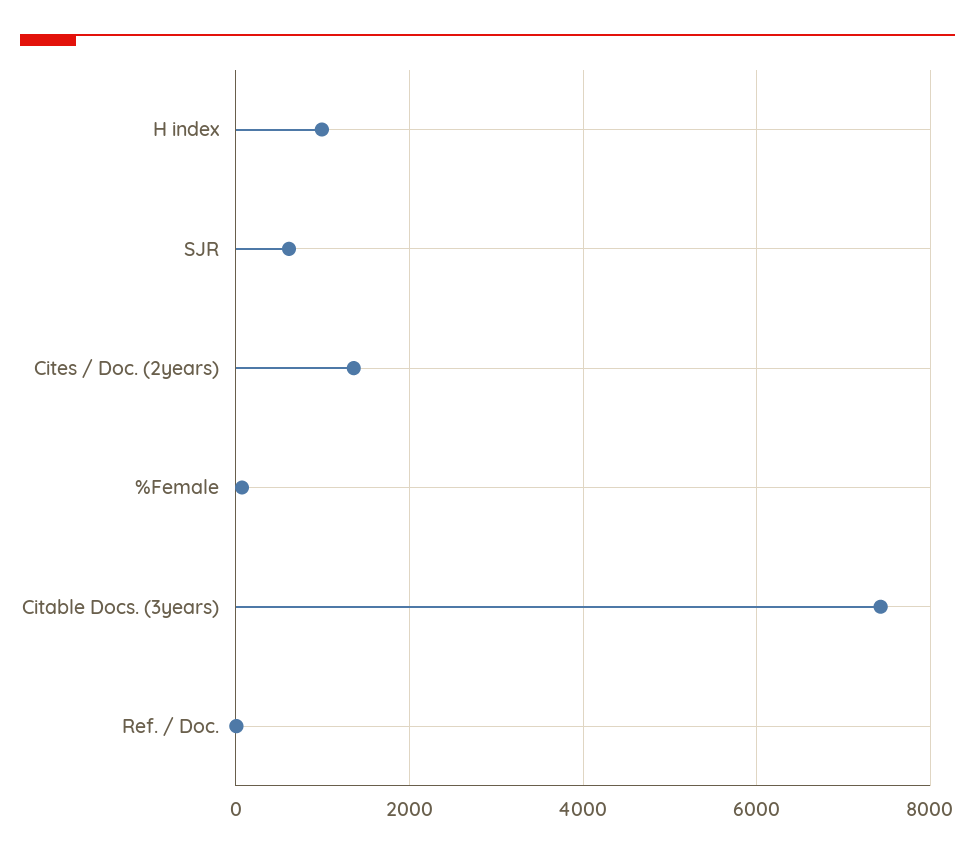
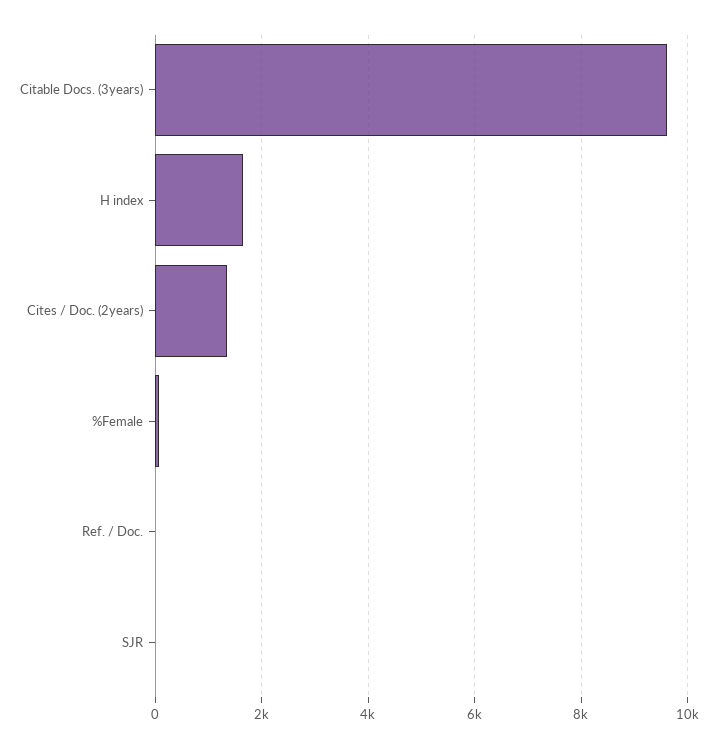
  {
-   "H index": 1000,
+   "H index": 1600,
-   "SJR": 600,
+   "SJR": 0,
    "Cites / Doc. (2years)": 1400,
    "%Female": 0,
-   "Citable Docs. (3years)": 7400,
+   "Citable Docs. (3years)": 9600,
    "Ref. / Doc.": 0
  }

